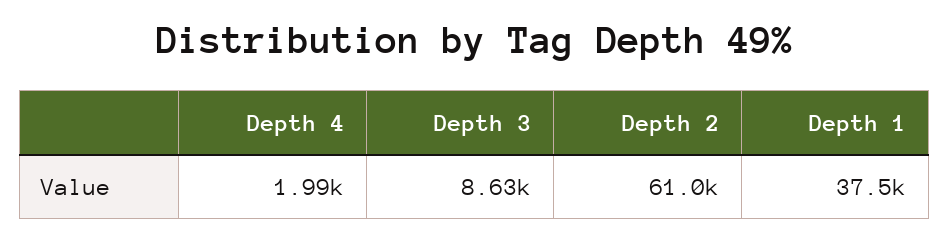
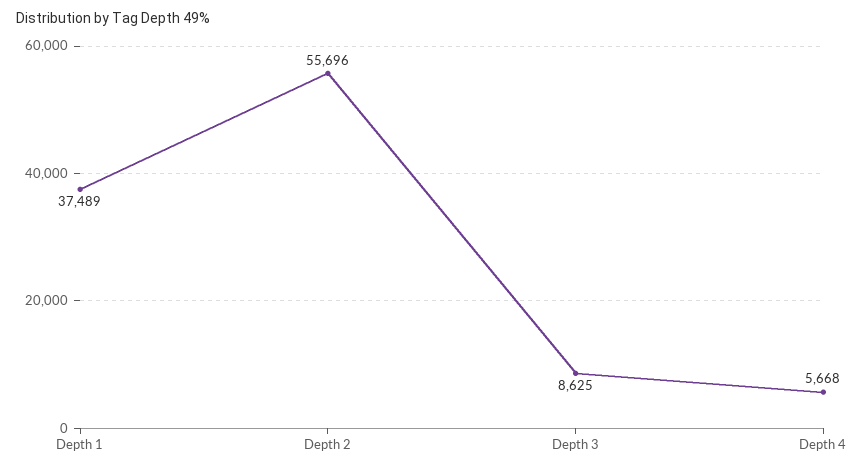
  {
-   "Depth 4": 1990,
+   "Depth 4": 5668,
    "Depth 3": 8625,
-   "Depth 2": 61000,
+   "Depth 2": 55696,
    "Depth 1": 37489
  }

